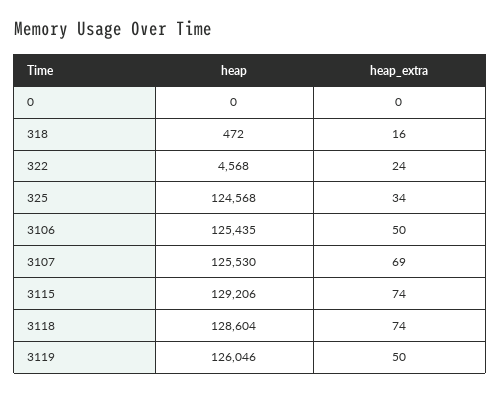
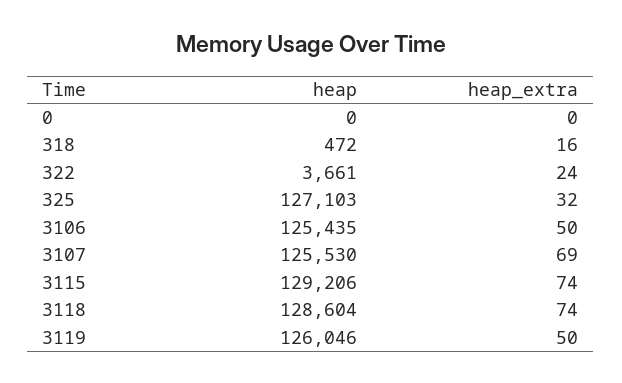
  {
    "heap": {
      "0": 0,
      "318": 472,
-     "322": 4568,
+     "322": 3661,
-     "325": 124568,
+     "325": 127103,
      "3106": 125435,
      "3107": 125530,
      "3115": 129206,
      "3118": 128604,
      "3119": 126046
    },
    "heap_extra": {
      "0": 0,
      "318": 16,
      "322": 24,
-     "325": 34,
+     "325": 32,
      "3106": 50,
      "3107": 69,
      "3115": 74,
      "3118": 74,
      "3119": 50
    }
  }

